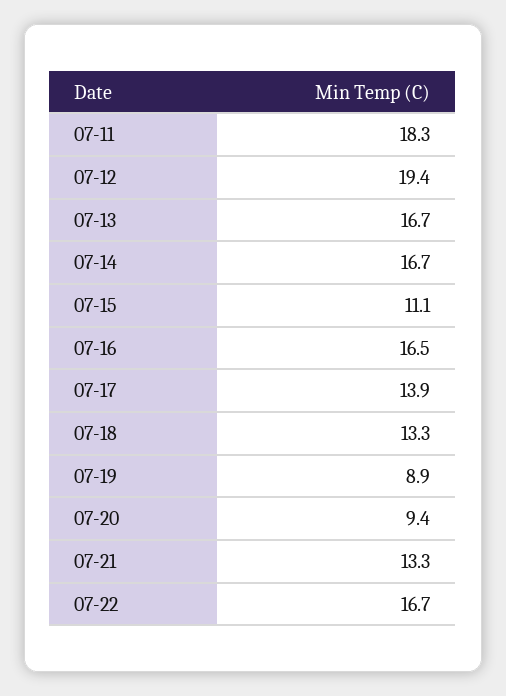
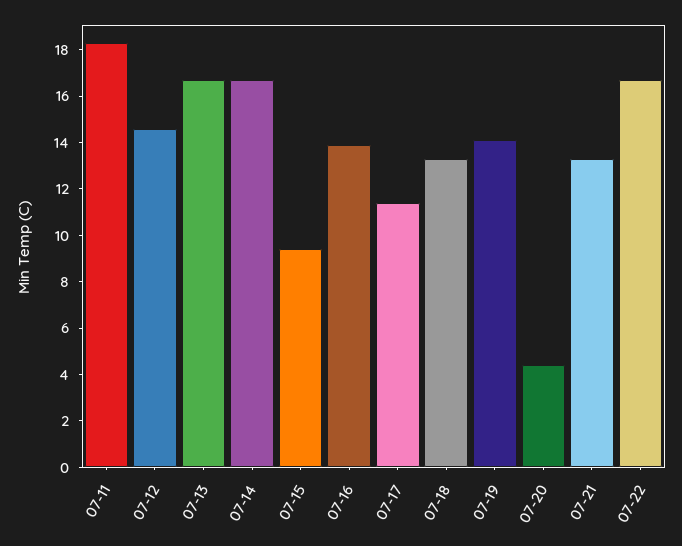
  {
    "07-11": 18.3,
-   "07-12": 19.4,
+   "07-12": 14.5,
    "07-13": 16.7,
    "07-14": 16.7,
-   "07-15": 11.1,
+   "07-15": 9.5,
-   "07-16": 16.5,
+   "07-16": 14,
-   "07-17": 13.9,
+   "07-17": 11.5,
    "07-18": 13.3,
-   "07-19": 8.9,
+   "07-19": 14,
-   "07-20": 9.4,
+   "07-20": 4.5,
    "07-21": 13.3,
    "07-22": 16.7
  }

